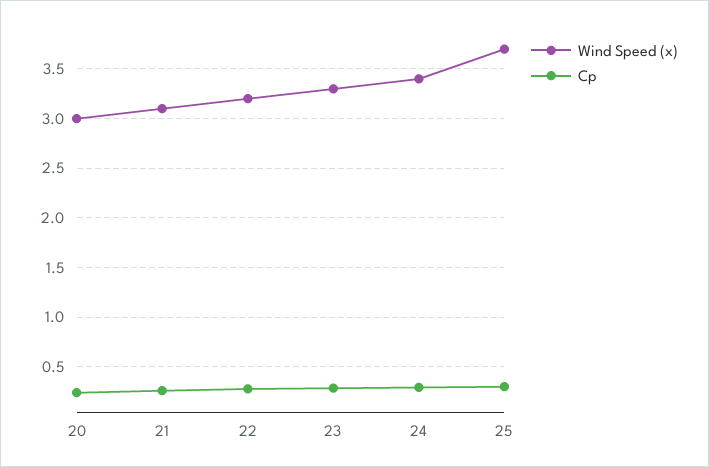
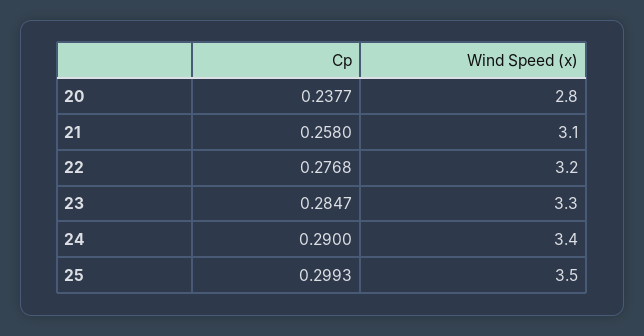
  {
    "Wind Speed (x)": {
-     "20": 3,
+     "20": 2.8,
      "21": 3.1,
      "22": 3.2,
      "23": 3.3,
      "24": 3.4,
-     "25": 3.7
+     "25": 3.5
    },
    "Cp": {
      "20": 0.2377,
      "21": 0.258,
      "22": 0.2768,
      "23": 0.2847,
      "24": 0.29,
      "25": 0.2993
    }
  }

